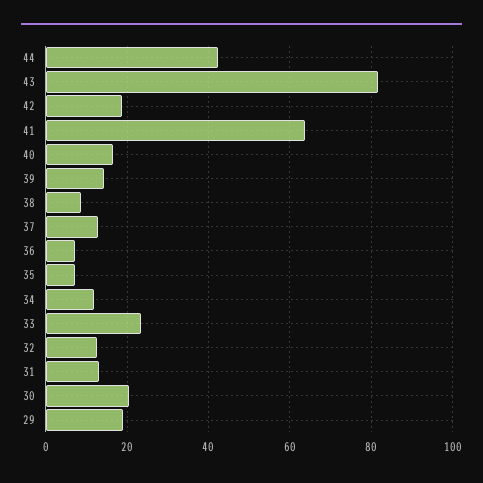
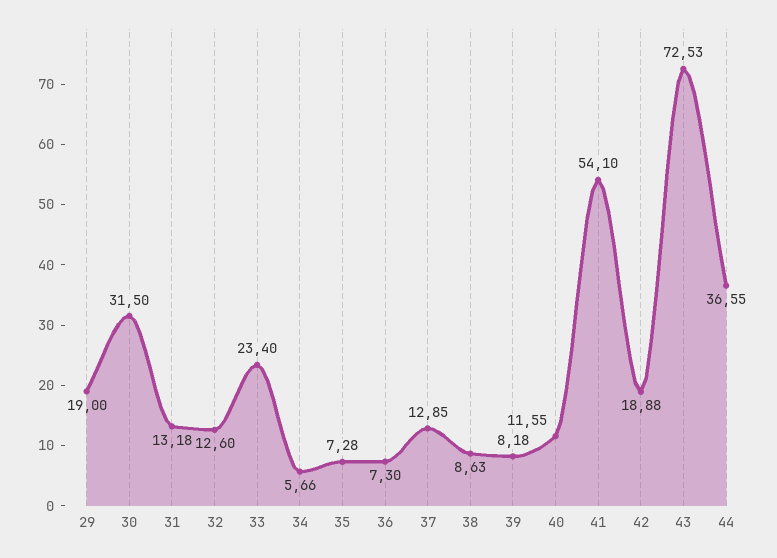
  {
-   "44": 42,
+   "44": 36.55,
-   "43": 82,
+   "43": 72.53,
    "42": 18.88,
-   "41": 64,
+   "41": 54.1,
-   "40": 16,
+   "40": 11.55,
-   "39": 14,
+   "39": 8.18,
    "38": 8.63,
    "37": 12.85,
    "36": 7.3,
    "35": 7.28,
-   "34": 12,
+   "34": 5.66,
    "33": 23.4,
    "32": 12.6,
    "31": 13.18,
-   "30": 20,
+   "30": 31.5,
    "29": 19
  }

